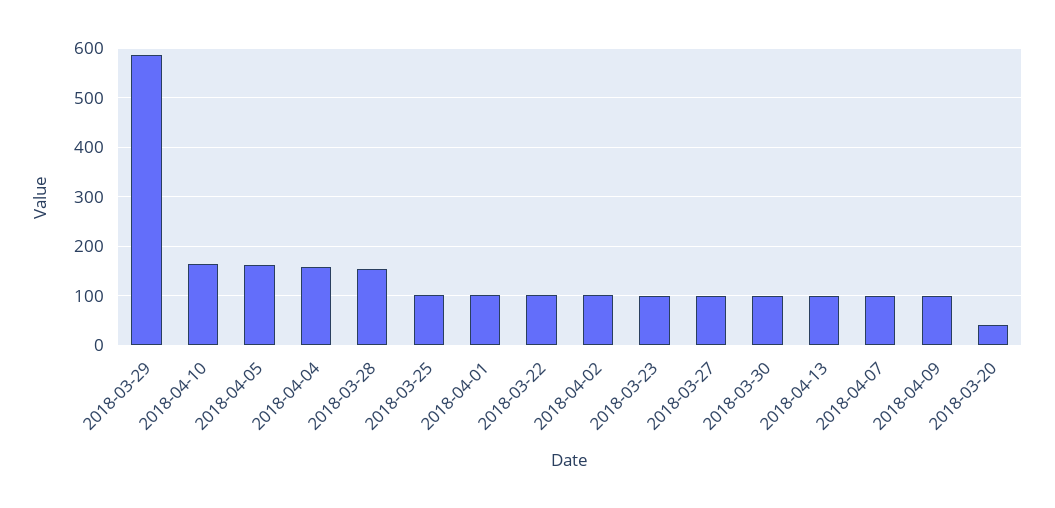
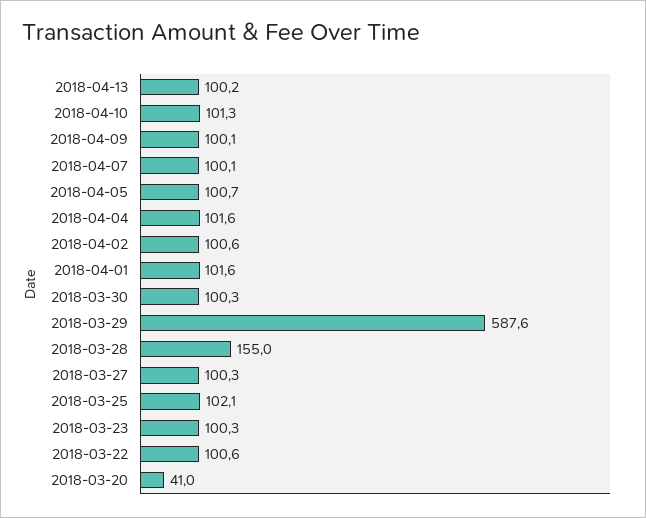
  {
    "2018-03-29": 587.6,
-   "2018-04-10": 160,
+   "2018-04-10": 101.3,
-   "2018-04-05": 160,
+   "2018-04-05": 100.7,
-   "2018-04-04": 160,
+   "2018-04-04": 101.6,
    "2018-03-28": 155,
    "2018-03-25": 102.1,
    "2018-04-01": 101.6,
    "2018-03-22": 100.6,
    "2018-04-02": 100.6,
    "2018-03-23": 100.3,
    "2018-03-27": 100.3,
    "2018-03-30": 100.3,
    "2018-04-13": 100.2,
    "2018-04-07": 100.1,
    "2018-04-09": 100.1,
    "2018-03-20": 41
  }

